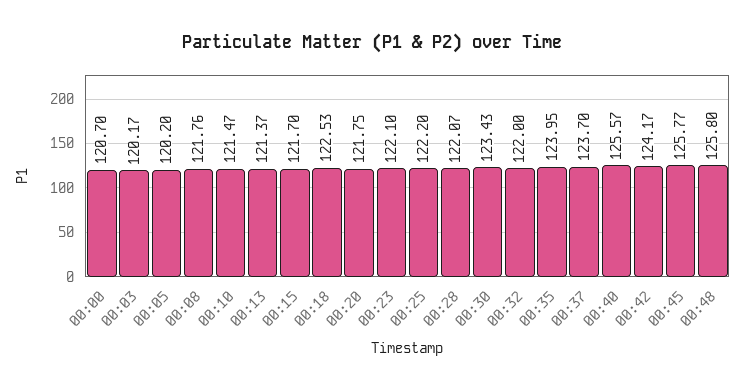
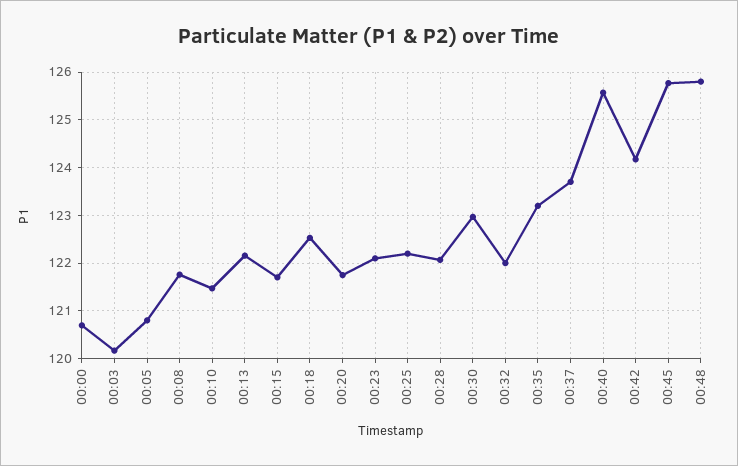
  {
    "00:00": 120.7,
    "00:03": 120.17,
-   "00:05": 120.2,
+   "00:05": 120.8,
    "00:08": 121.76,
    "00:10": 121.47,
-   "00:13": 121.37,
+   "00:13": 122.2,
    "00:15": 121.7,
    "00:18": 122.53,
    "00:20": 121.75,
    "00:23": 122.1,
    "00:25": 122.2,
    "00:28": 122.07,
-   "00:30": 123.43,
+   "00:30": 123,
    "00:32": 122,
-   "00:35": 123.95,
+   "00:35": 123.2,
    "00:37": 123.7,
    "00:40": 125.57,
    "00:42": 124.17,
    "00:45": 125.77,
    "00:48": 125.8
  }

